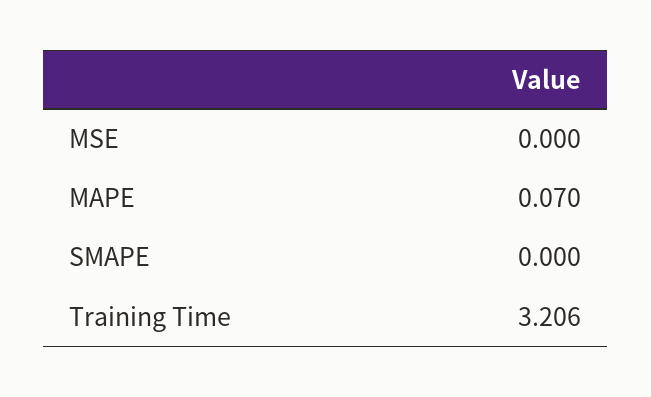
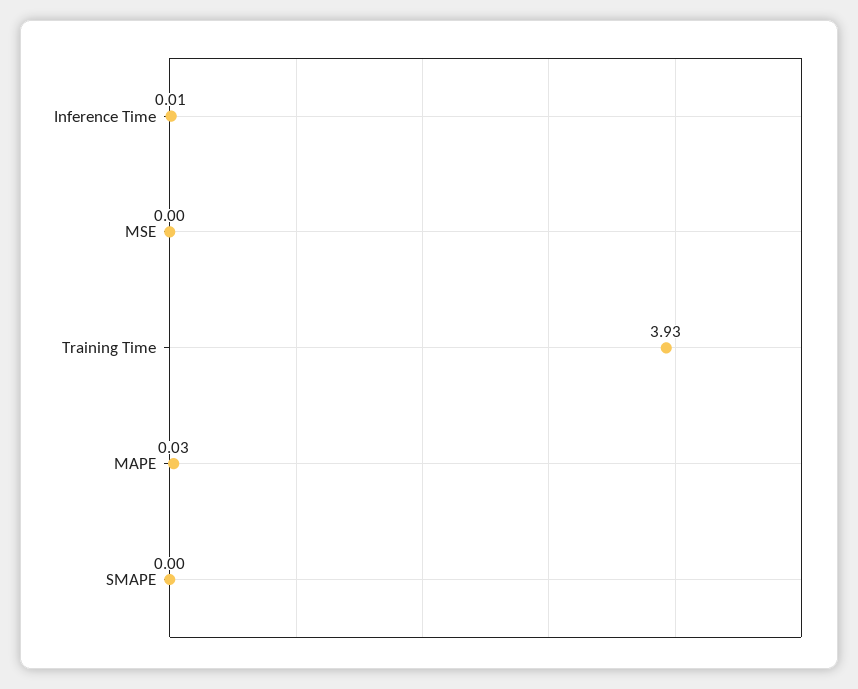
  {
    "MSE": 0,
-   "MAPE": 0.07,
+   "MAPE": 0.03,
    "SMAPE": 0,
-   "Training Time": 3.206
+   "Training Time": 3.93,
+   "Inference Time": 0.01
  }

